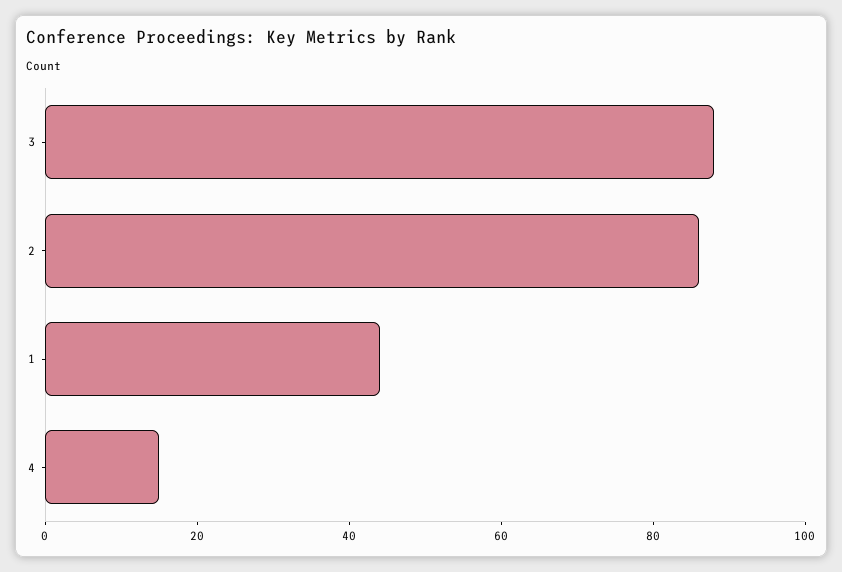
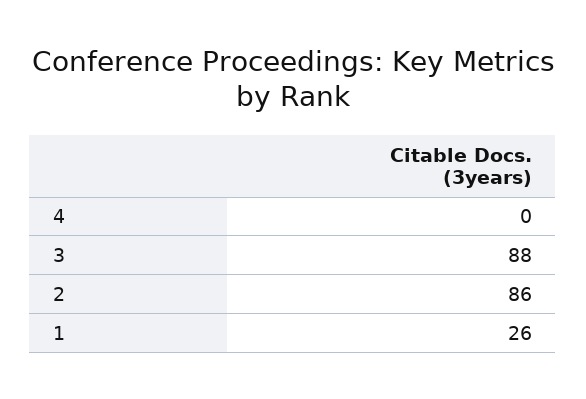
  {
    "3": 88,
    "2": 86,
-   "1": 45,
+   "1": 26,
-   "4": 15
+   "4": 0
  }

